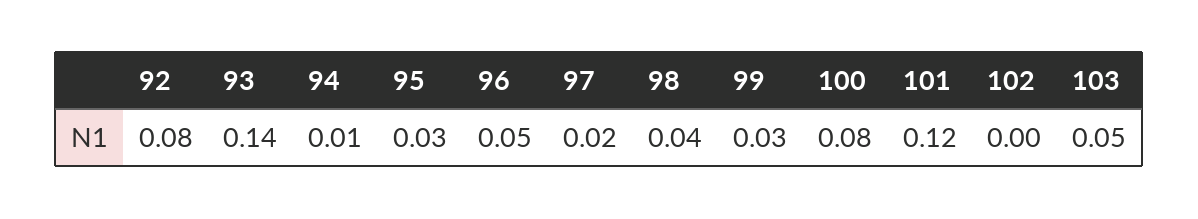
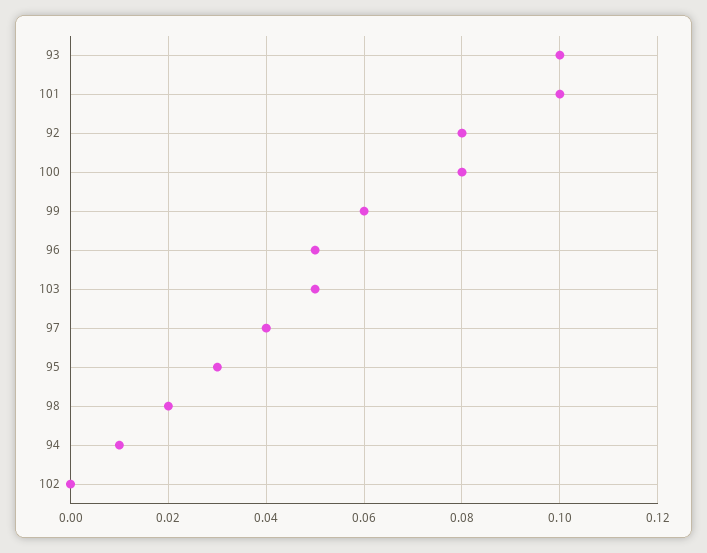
  {
    "92": 0.08,
-   "93": 0.14,
+   "93": 0.1,
    "94": 0.01,
    "95": 0.03,
    "96": 0.05,
-   "97": 0.02,
+   "97": 0.04,
-   "98": 0.04,
+   "98": 0.02,
-   "99": 0.03,
+   "99": 0.06,
    "100": 0.08,
-   "101": 0.12,
+   "101": 0.1,
    "102": 0,
    "103": 0.05
  }

